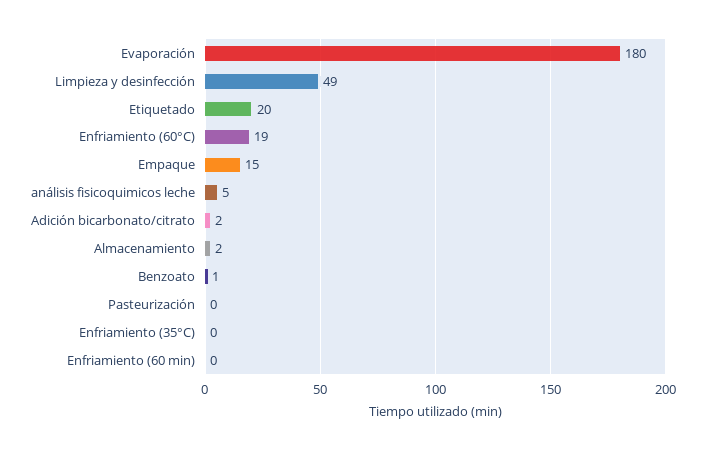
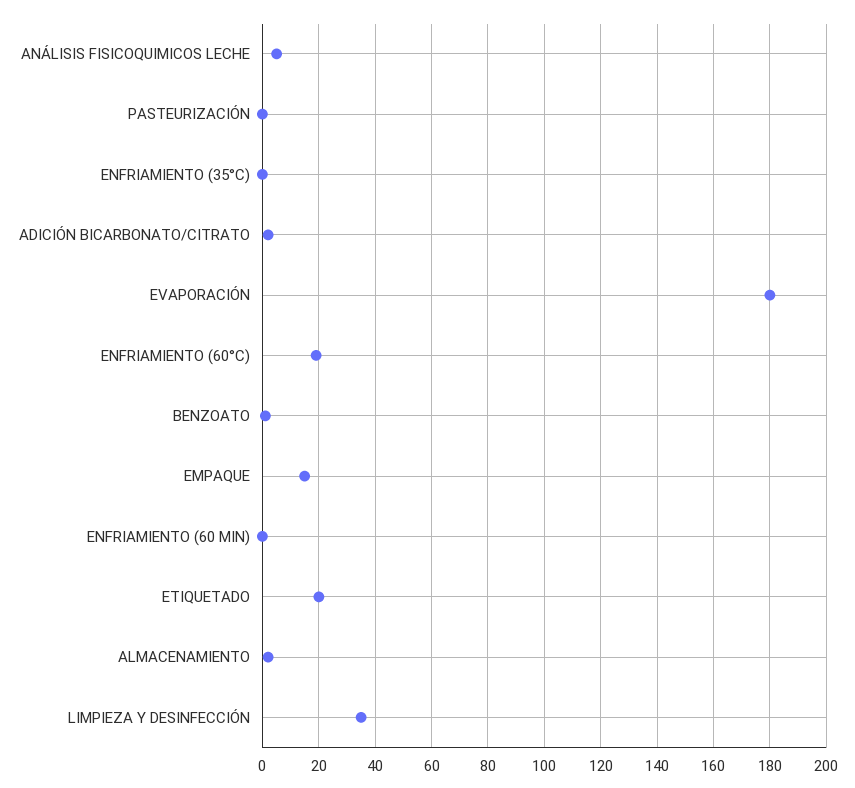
  {
    "Evaporación": 180,
-   "Limpieza y desinfección": 49,
+   "Limpieza y desinfección": 35,
    "Etiquetado": 20,
    "Enfriamiento (60°C)": 19,
    "Empaque": 15,
    "análisis fisicoquimicos leche": 5,
    "Adición bicarbonato/citrato": 2,
    "Almacenamiento": 2,
    "Benzoato": 1,
    "Pasteurización": 0,
    "Enfriamiento (35°C)": 0,
    "Enfriamiento (60 min)": 0
  }

